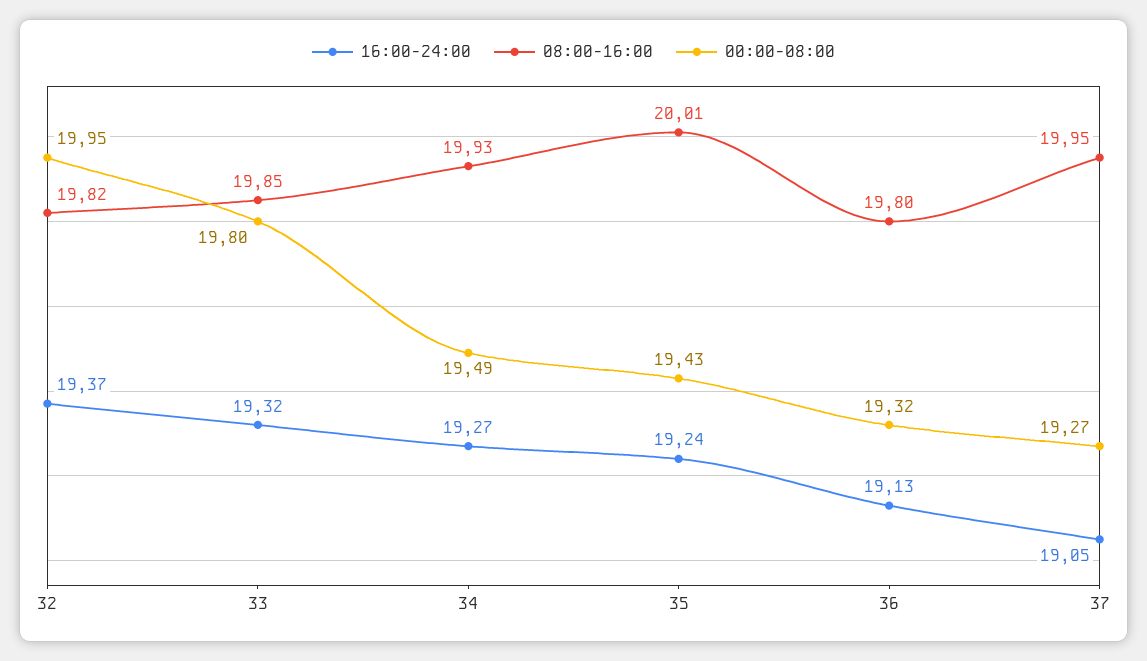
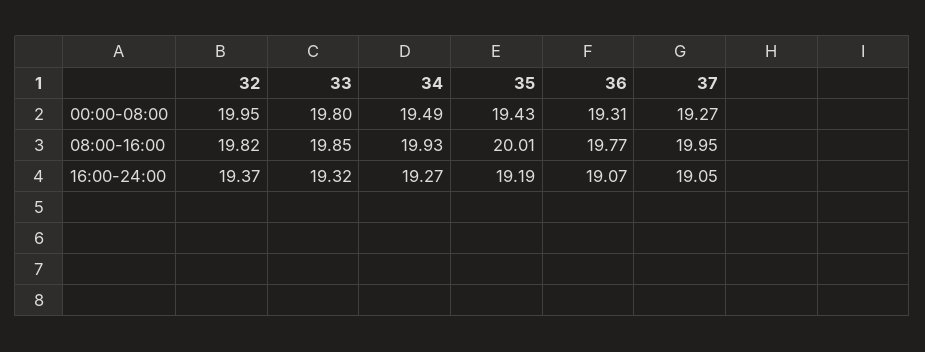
  {
    "16:00-24:00": {
      "32": 19.37,
      "33": 19.32,
      "34": 19.27,
-     "35": 19.24,
+     "35": 19.19,
-     "36": 19.13,
+     "36": 19.07,
      "37": 19.05
    },
    "08:00-16:00": {
      "32": 19.82,
      "33": 19.85,
      "34": 19.93,
      "35": 20.01,
-     "36": 19.8,
+     "36": 19.77,
      "37": 19.95
    },
    "00:00-08:00": {
      "32": 19.95,
      "33": 19.8,
      "34": 19.49,
      "35": 19.43,
-     "36": 19.32,
+     "36": 19.31,
      "37": 19.27
    }
  }

